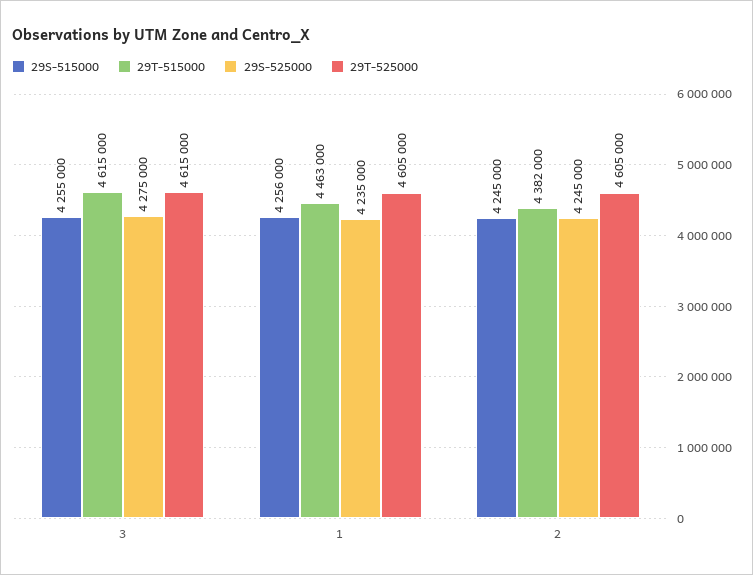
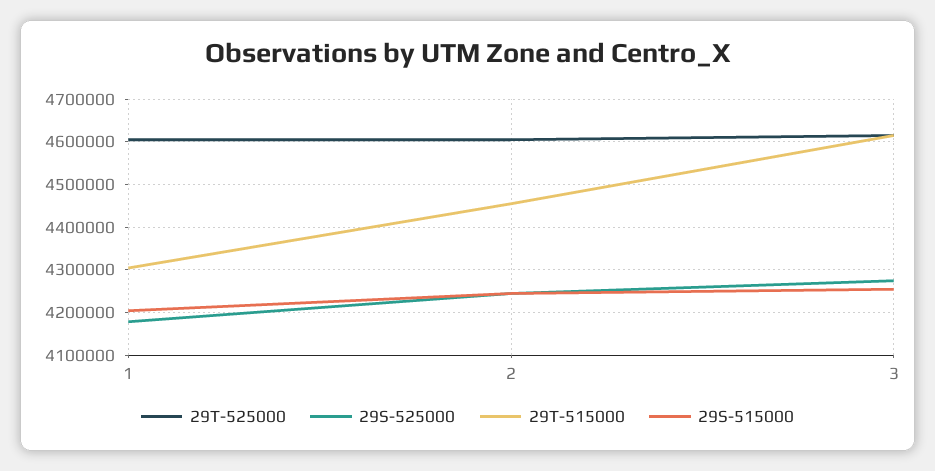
  {
    "29S-515000": {
      "3": 4255000,
-     "1": 4256000,
+     "1": 4200000,
      "2": 4245000
    },
    "29T-515000": {
      "3": 4615000,
-     "1": 4463000,
+     "1": 4300000,
-     "2": 4382000
+     "2": 4460000
    },
    "29S-525000": {
      "3": 4275000,
-     "1": 4235000,
+     "1": 4180000,
      "2": 4245000
    },
    "29T-525000": {
      "3": 4615000,
      "1": 4605000,
      "2": 4605000
    }
  }

